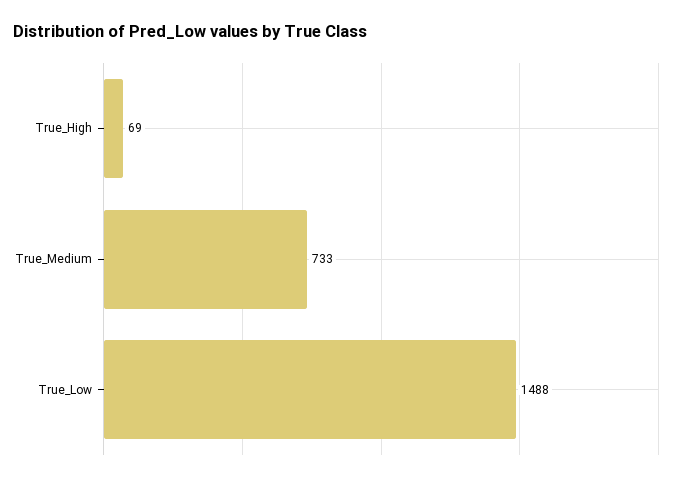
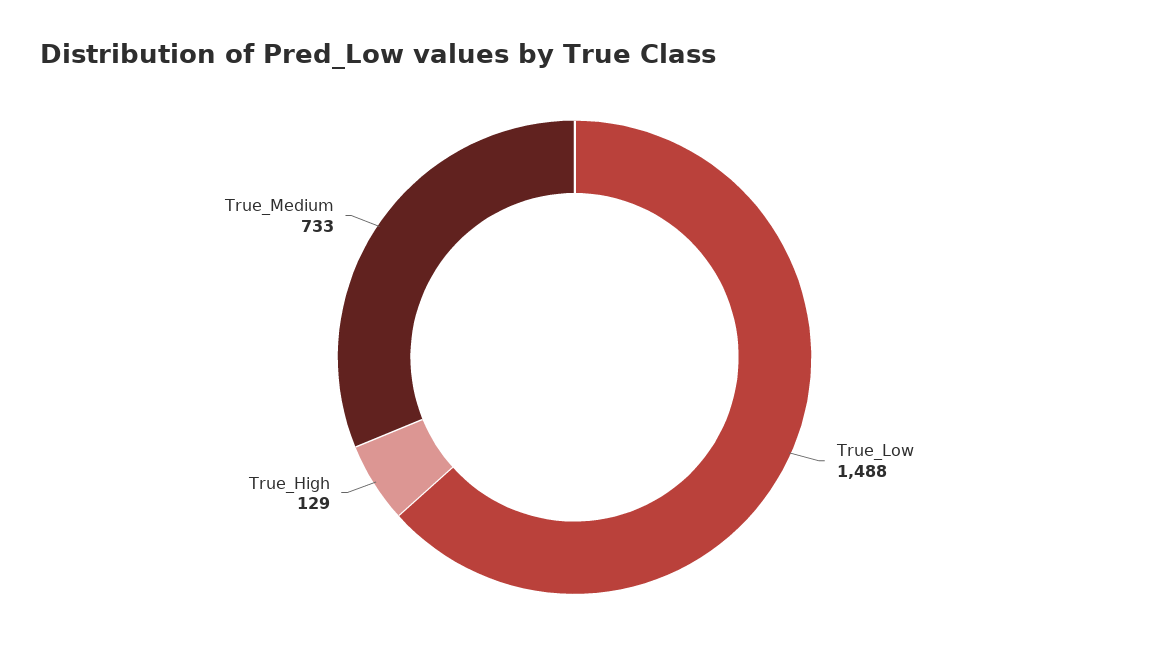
  {
-   "True_High": 69,
+   "True_High": 129,
    "True_Medium": 733,
    "True_Low": 1488
  }

